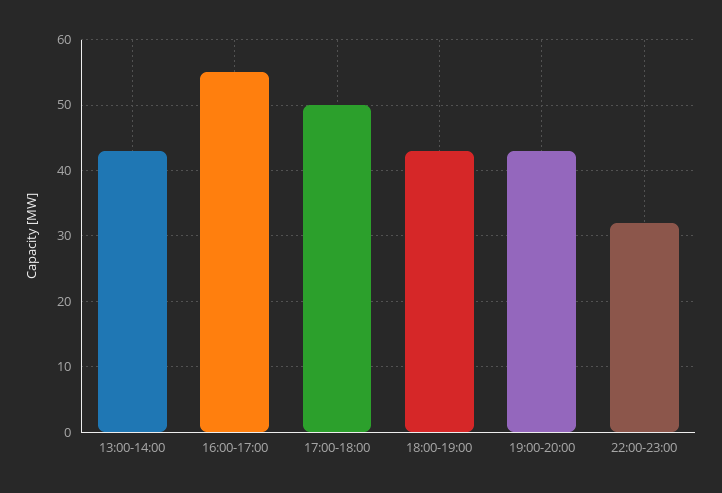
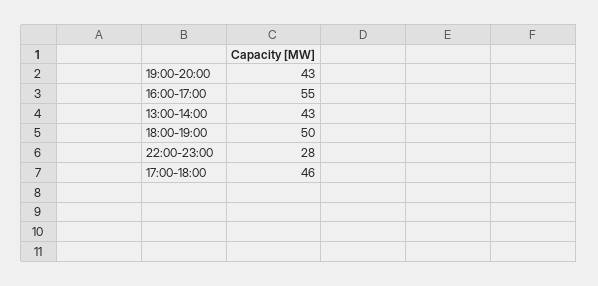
  {
    "13:00-14:00": 43,
    "16:00-17:00": 55,
-   "17:00-18:00": 50,
+   "17:00-18:00": 46,
-   "18:00-19:00": 43,
+   "18:00-19:00": 50,
    "19:00-20:00": 43,
-   "22:00-23:00": 32
+   "22:00-23:00": 28
  }

